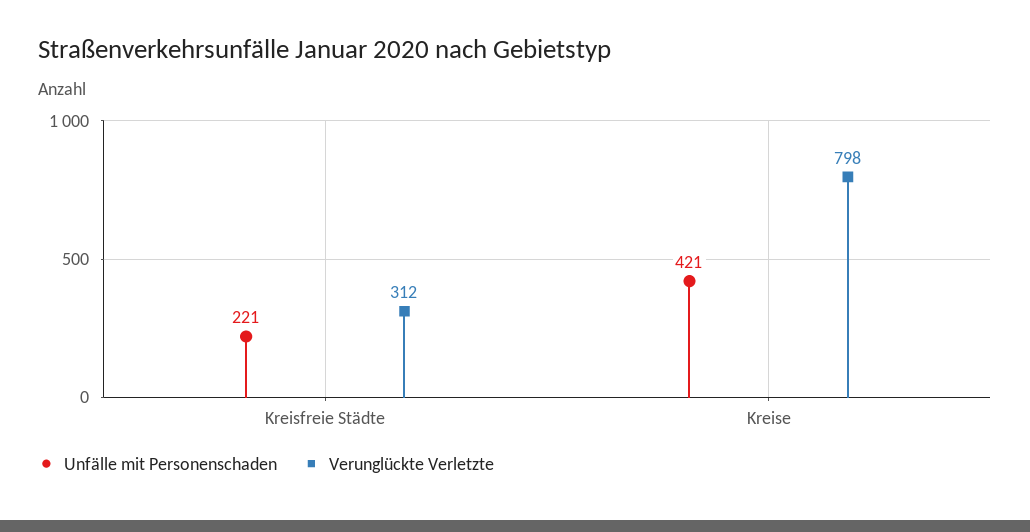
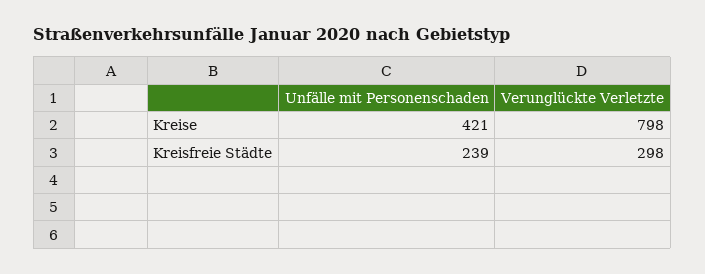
  {
    "Unfälle mit Personenschaden": {
-     "Kreisfreie Städte": 221,
+     "Kreisfreie Städte": 239,
      "Kreise": 421
    },
    "Verunglückte Verletzte": {
-     "Kreisfreie Städte": 312,
+     "Kreisfreie Städte": 298,
      "Kreise": 798
    }
  }

